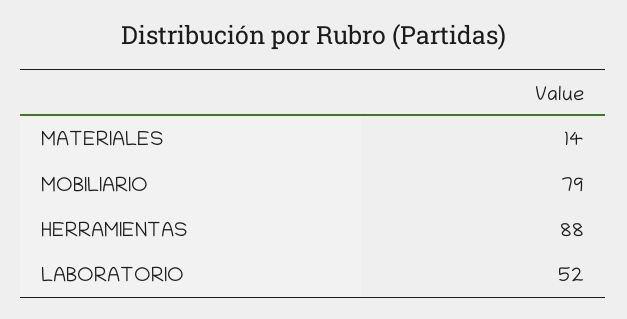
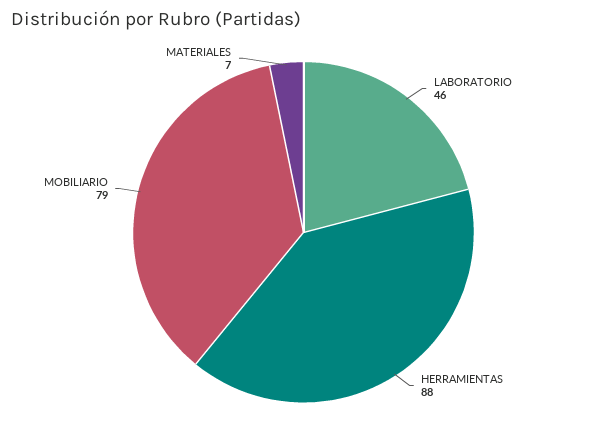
  {
-   "MATERIALES": 14,
+   "MATERIALES": 7,
    "MOBILIARIO": 79,
    "HERRAMIENTAS": 88,
-   "LABORATORIO": 52
+   "LABORATORIO": 46
  }

